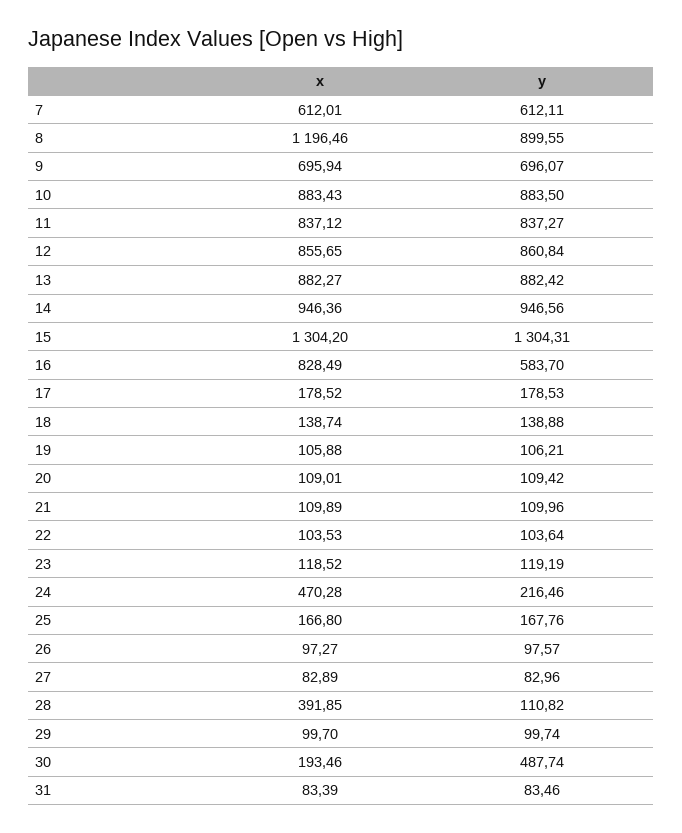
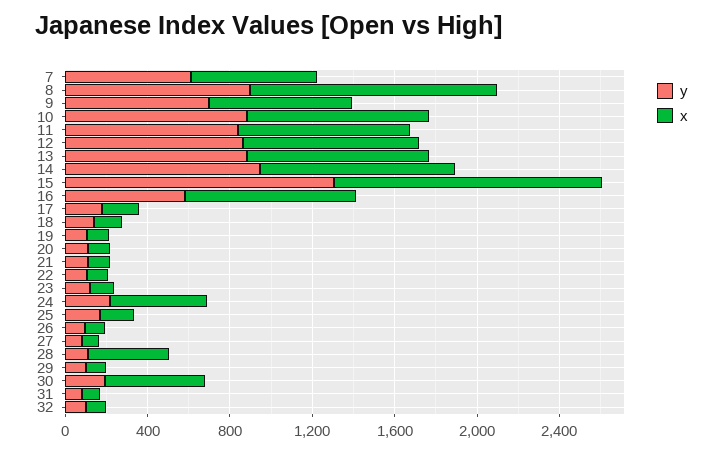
  {
    "x": {
      "7": 612.01,
      "8": 1196.46,
      "9": 695.94,
      "10": 883.43,
      "11": 837.12,
      "12": 855.65,
      "13": 882.27,
      "14": 946.36,
      "15": 1304.2,
      "16": 828.49,
      "17": 178.52,
      "18": 138.74,
      "19": 105.88,
      "20": 109.01,
      "21": 109.89,
      "22": 103.53,
      "23": 118.52,
      "24": 470.28,
      "25": 166.8,
      "26": 97.27,
      "27": 82.89,
      "28": 391.85,
      "29": 99.7,
-     "30": 193.46,
+     "30": 500,
-     "31": 83.39
+     "31": 83.39,
+     "32": 100
    },
    "y": {
      "7": 612.11,
      "8": 899.55,
      "9": 696.07,
      "10": 883.5,
      "11": 837.27,
      "12": 860.84,
      "13": 882.42,
      "14": 946.56,
      "15": 1304.31,
      "16": 583.7,
      "17": 178.53,
      "18": 138.88,
      "19": 106.21,
      "20": 109.42,
      "21": 109.96,
      "22": 103.64,
      "23": 119.19,
      "24": 216.46,
      "25": 167.76,
      "26": 97.57,
      "27": 82.96,
      "28": 110.82,
      "29": 99.74,
-     "30": 487.74,
+     "30": 200,
-     "31": 83.46
+     "31": 83.46,
+     "32": 100
    }
  }

